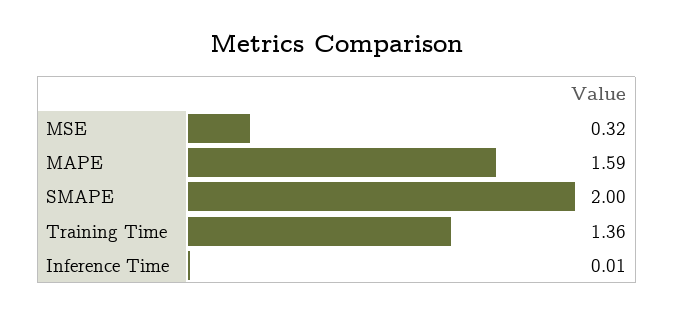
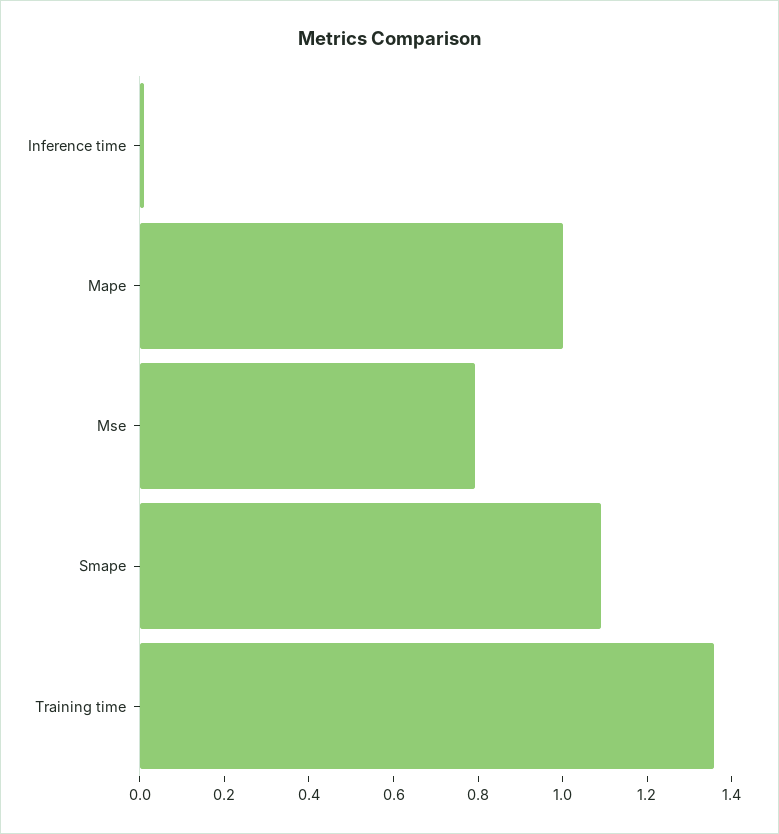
  {
-   "MSE": 0.32,
+   "MSE": 0.8,
-   "MAPE": 1.59,
+   "MAPE": 1,
-   "SMAPE": 2,
+   "SMAPE": 1.1,
    "Training Time": 1.36,
    "Inference Time": 0.01
  }

